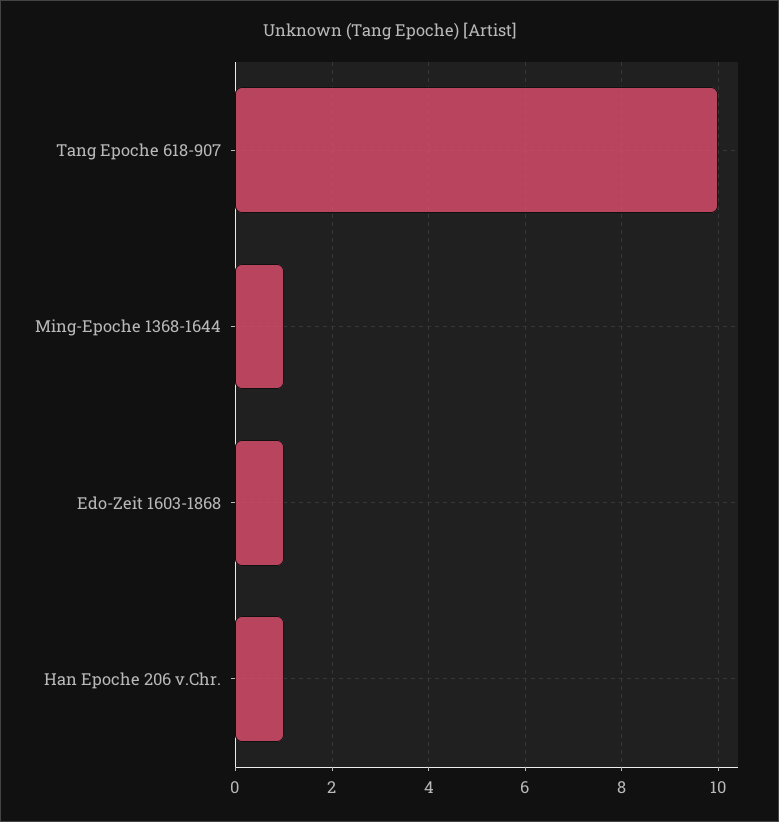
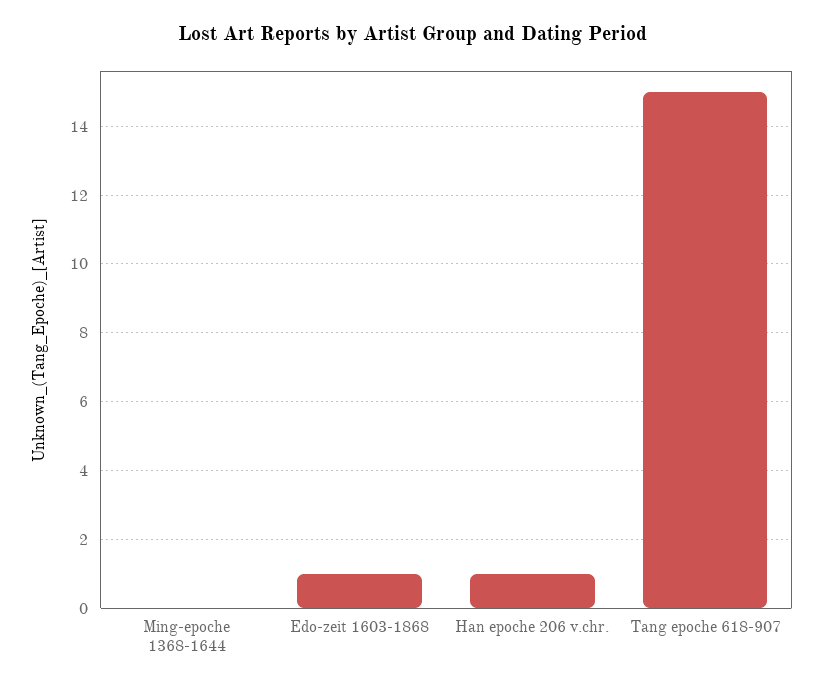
  {
-   "Tang Epoche 618-907": 10,
+   "Tang Epoche 618-907": 15,
-   "Ming-Epoche 1368-1644": 1,
+   "Ming-Epoche 1368-1644": 0,
    "Edo-Zeit 1603-1868": 1,
    "Han Epoche 206 v.Chr.": 1
  }

